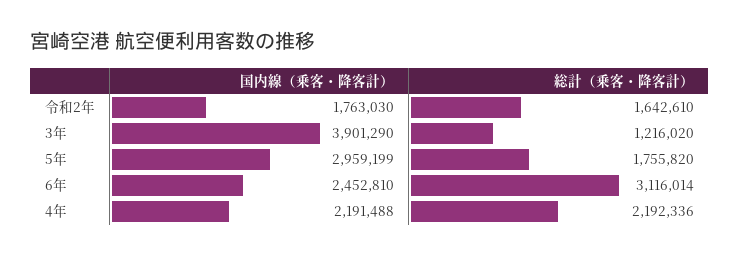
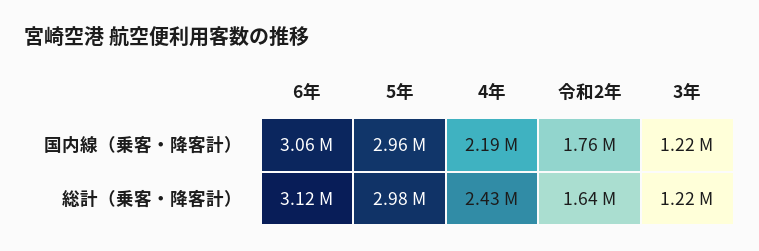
  {
    "国内線（乗客・降客計）": {
      "令和2年": 1763030,
-     "3年": 3901290,
+     "3年": 1220000,
      "5年": 2959199,
-     "6年": 2452810,
+     "6年": 3060000,
      "4年": 2191488
    },
    "総計（乗客・降客計）": {
      "令和2年": 1642610,
      "3年": 1216020,
-     "5年": 1755820,
+     "5年": 2980000,
      "6年": 3116014,
-     "4年": 2192336
+     "4年": 2430000
    }
  }

